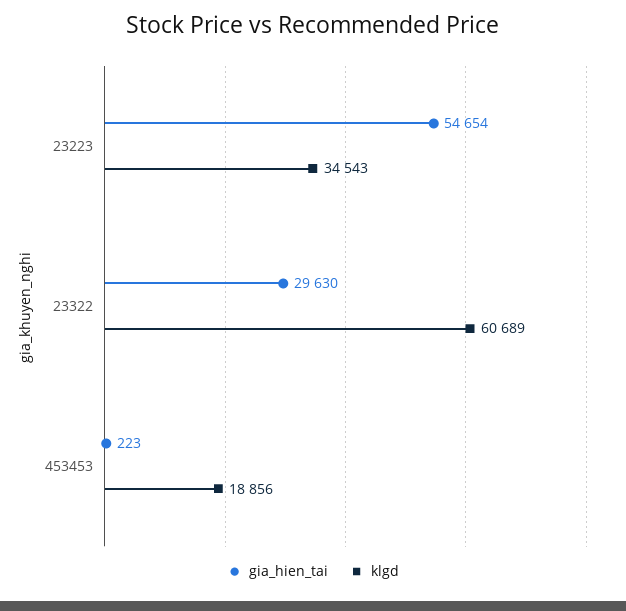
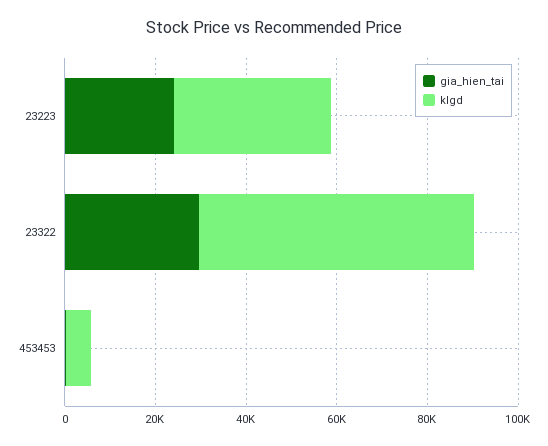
  {
    "gia_hien_tai": {
-     "23223": 54654,
+     "23223": 25000,
      "23322": 29630,
      "453453": 223
    },
    "klgd": {
      "23223": 34543,
      "23322": 60689,
-     "453453": 18856
+     "453453": 5000
    }
  }

